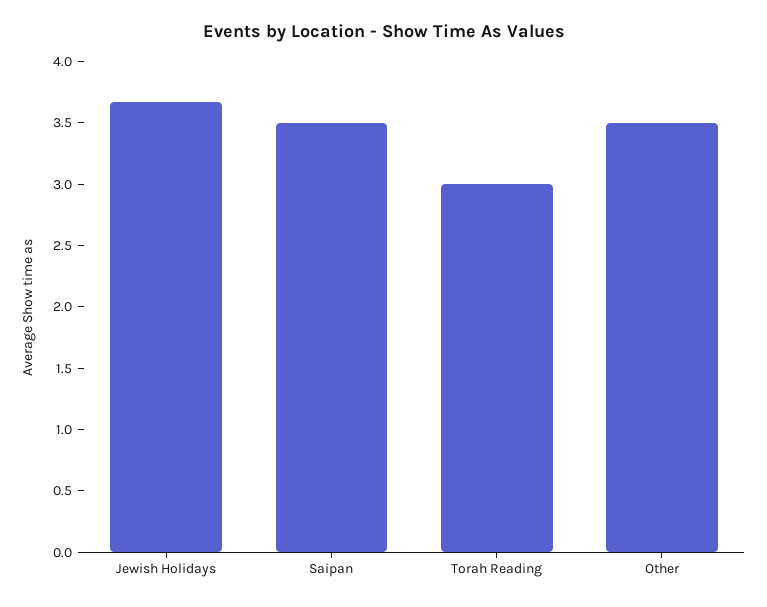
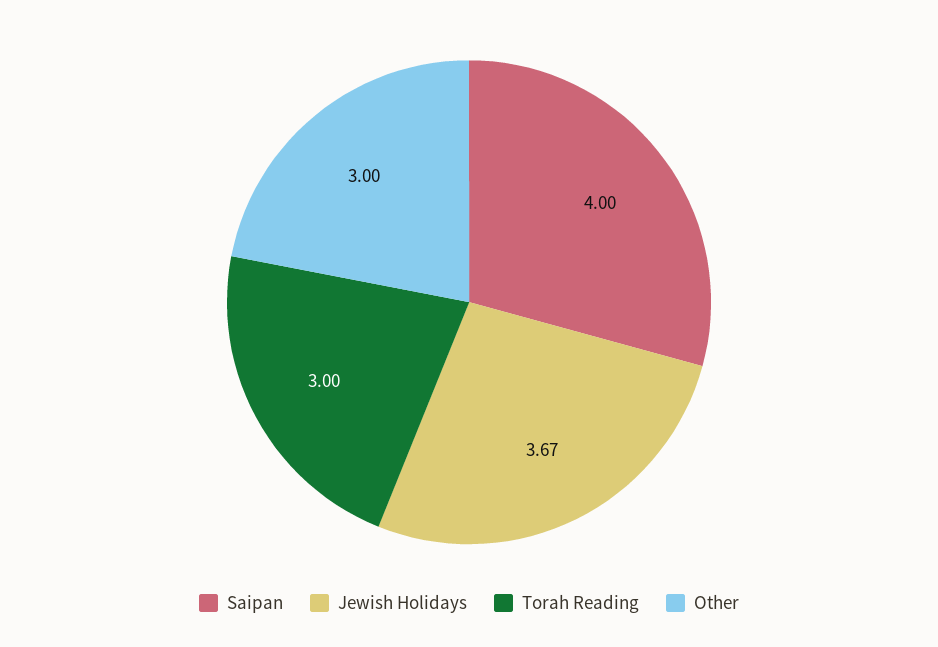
  {
    "Jewish Holidays": 3.67,
-   "Saipan": 3.5,
+   "Saipan": 4,
    "Torah Reading": 3,
-   "Other": 3.5
+   "Other": 3
  }

